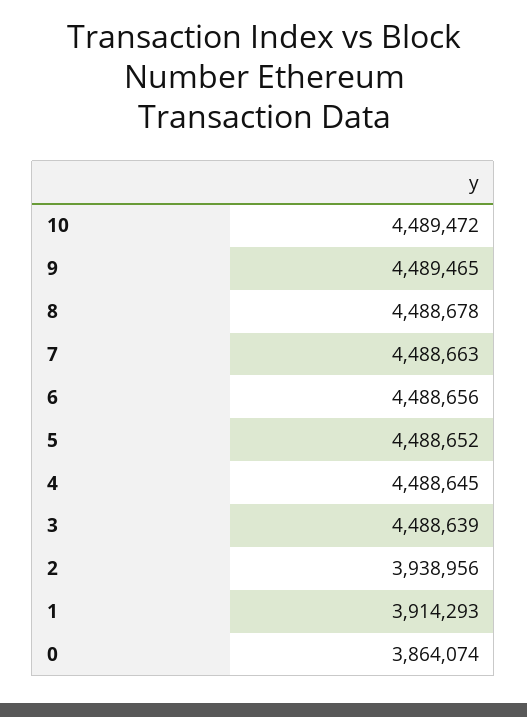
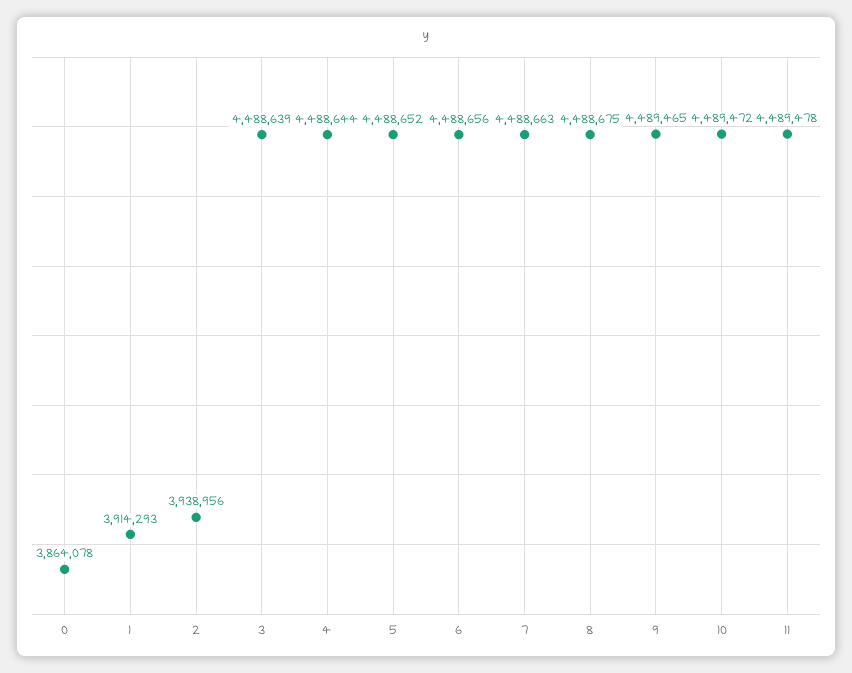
  {
    "10": 4489472,
    "9": 4489465,
-   "8": 4488678,
+   "8": 4488675,
    "7": 4488663,
    "6": 4488656,
    "5": 4488652,
-   "4": 4488645,
+   "4": 4488644,
    "3": 4488639,
    "2": 3938956,
    "1": 3914293,
-   "0": 3864074
+   "0": 3864078,
+   "11": 4489478
  }

